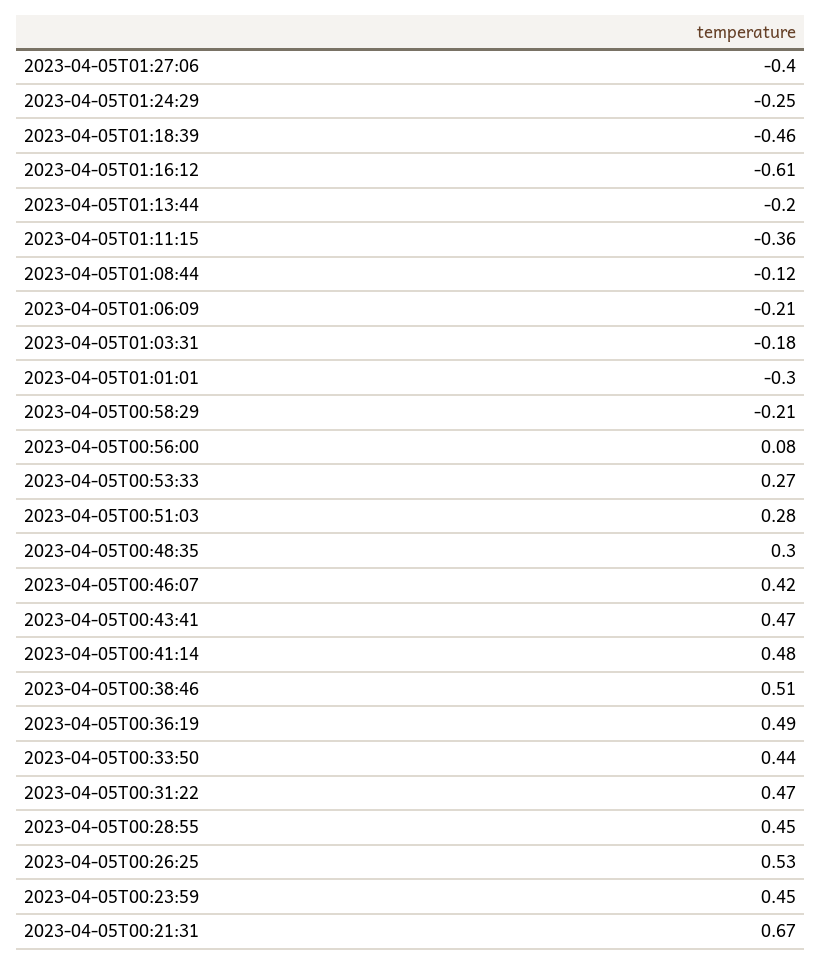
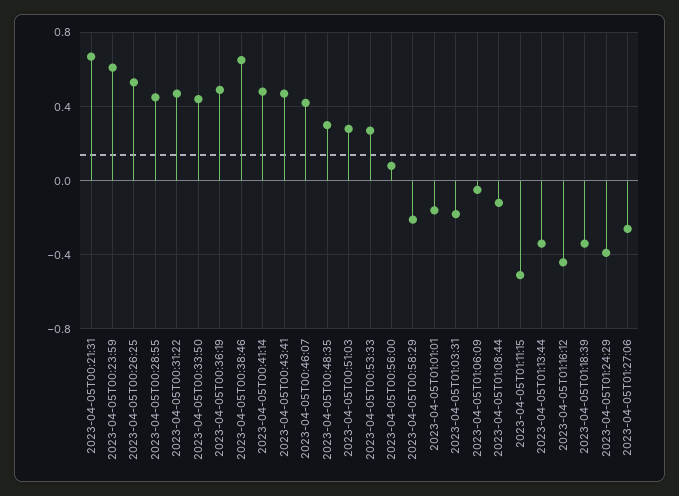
  {
-   "2023-04-05T01:27:06": -0.4,
+   "2023-04-05T01:27:06": -0.25,
-   "2023-04-05T01:24:29": -0.25,
+   "2023-04-05T01:24:29": -0.4,
-   "2023-04-05T01:18:39": -0.46,
+   "2023-04-05T01:18:39": -0.35,
-   "2023-04-05T01:16:12": -0.61,
+   "2023-04-05T01:16:12": -0.45,
-   "2023-04-05T01:13:44": -0.2,
+   "2023-04-05T01:13:44": -0.35,
-   "2023-04-05T01:11:15": -0.36,
+   "2023-04-05T01:11:15": -0.5,
    "2023-04-05T01:08:44": -0.12,
-   "2023-04-05T01:06:09": -0.21,
+   "2023-04-05T01:06:09": -0.05,
    "2023-04-05T01:03:31": -0.18,
-   "2023-04-05T01:01:01": -0.3,
+   "2023-04-05T01:01:01": -0.15,
    "2023-04-05T00:58:29": -0.21,
    "2023-04-05T00:56:00": 0.08,
    "2023-04-05T00:53:33": 0.27,
    "2023-04-05T00:51:03": 0.28,
    "2023-04-05T00:48:35": 0.3,
    "2023-04-05T00:46:07": 0.42,
    "2023-04-05T00:43:41": 0.47,
    "2023-04-05T00:41:14": 0.48,
-   "2023-04-05T00:38:46": 0.51,
+   "2023-04-05T00:38:46": 0.65,
    "2023-04-05T00:36:19": 0.49,
    "2023-04-05T00:33:50": 0.44,
    "2023-04-05T00:31:22": 0.47,
    "2023-04-05T00:28:55": 0.45,
    "2023-04-05T00:26:25": 0.53,
-   "2023-04-05T00:23:59": 0.45,
+   "2023-04-05T00:23:59": 0.6,
    "2023-04-05T00:21:31": 0.67
  }

